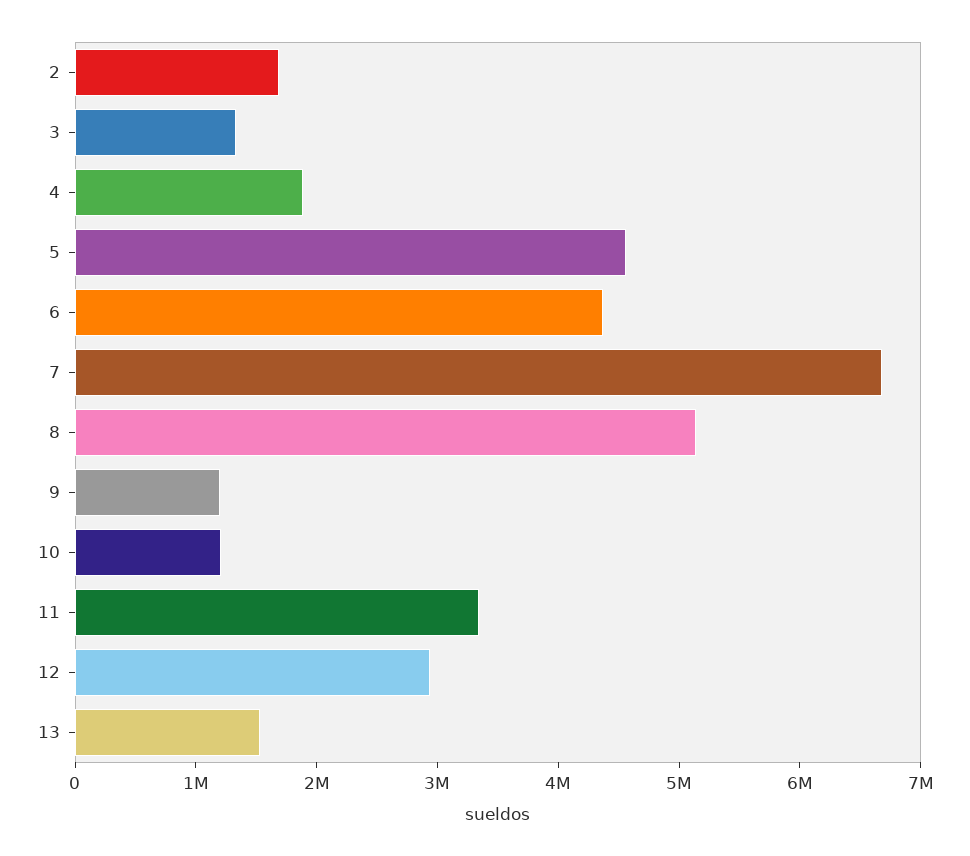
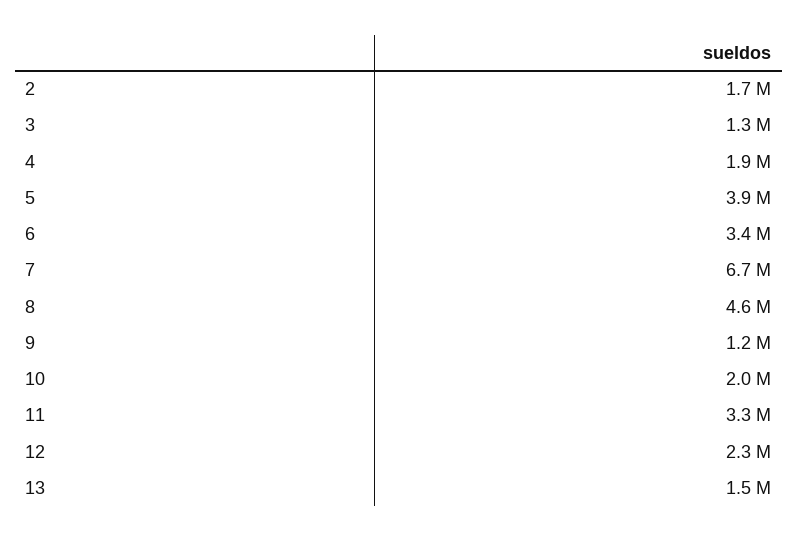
  {
    "2": 1700000,
    "3": 1300000,
    "4": 1900000,
-   "5": 4600000,
+   "5": 3900000,
-   "6": 4400000,
+   "6": 3400000,
    "7": 6700000,
-   "8": 5200000,
+   "8": 4600000,
    "9": 1200000,
-   "10": 1200000,
+   "10": 2000000,
    "11": 3300000,
-   "12": 3000000,
+   "12": 2300000,
    "13": 1500000
  }

